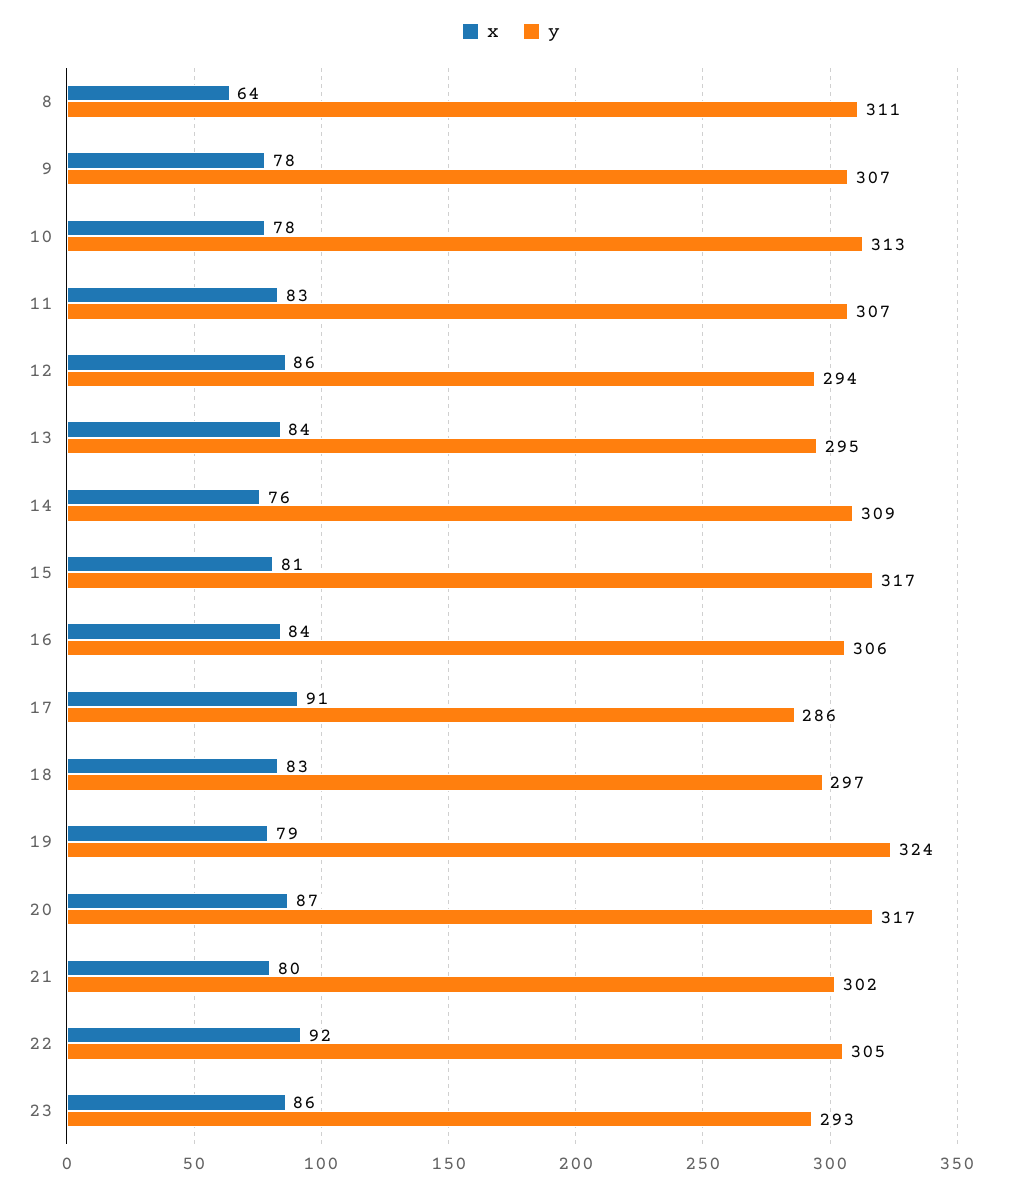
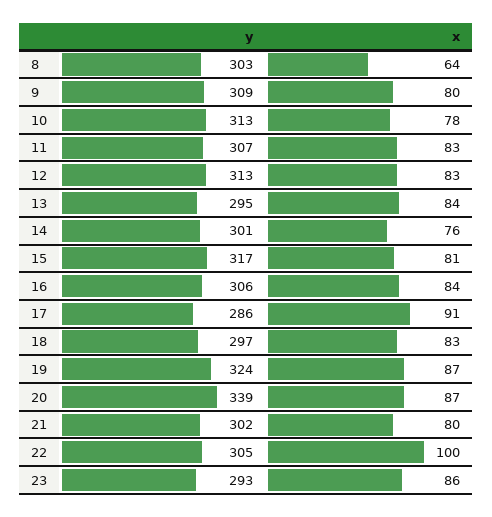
  {
    "x": {
      "8": 64,
-     "9": 78,
+     "9": 80,
      "10": 78,
      "11": 83,
-     "12": 86,
+     "12": 83,
      "13": 84,
      "14": 76,
      "15": 81,
      "16": 84,
      "17": 91,
      "18": 83,
-     "19": 79,
+     "19": 87,
      "20": 87,
      "21": 80,
-     "22": 92,
+     "22": 100,
      "23": 86
    },
    "y": {
-     "8": 311,
+     "8": 303,
-     "9": 307,
+     "9": 309,
      "10": 313,
      "11": 307,
-     "12": 294,
+     "12": 313,
      "13": 295,
-     "14": 309,
+     "14": 301,
      "15": 317,
      "16": 306,
      "17": 286,
      "18": 297,
      "19": 324,
-     "20": 317,
+     "20": 339,
      "21": 302,
      "22": 305,
      "23": 293
    }
  }

